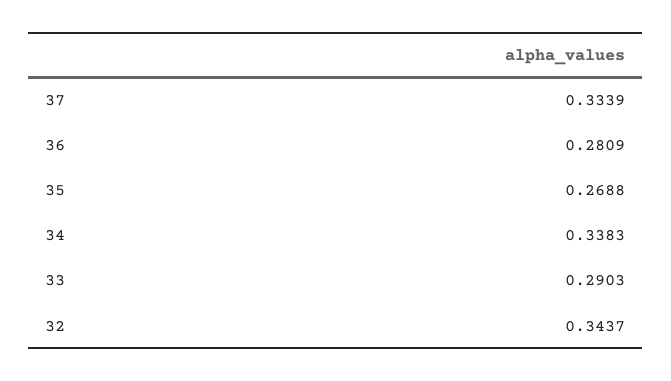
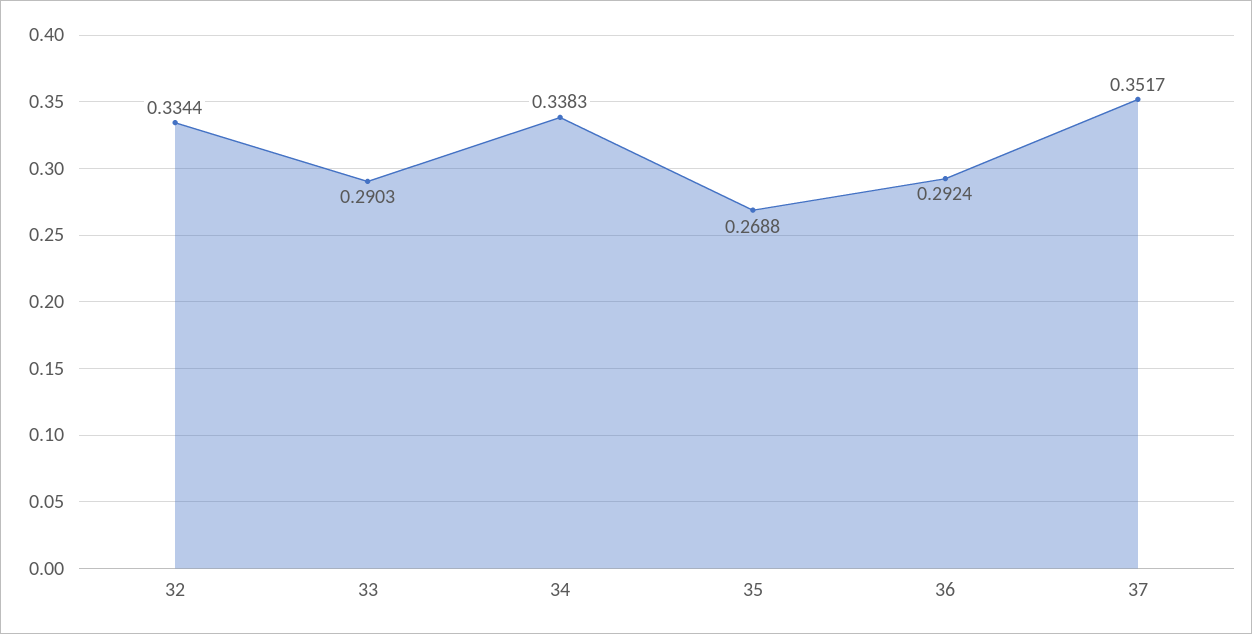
  {
-   "37": 0.3339,
+   "37": 0.3517,
-   "36": 0.2809,
+   "36": 0.2924,
    "35": 0.2688,
    "34": 0.3383,
    "33": 0.2903,
-   "32": 0.3437
+   "32": 0.3344
  }

